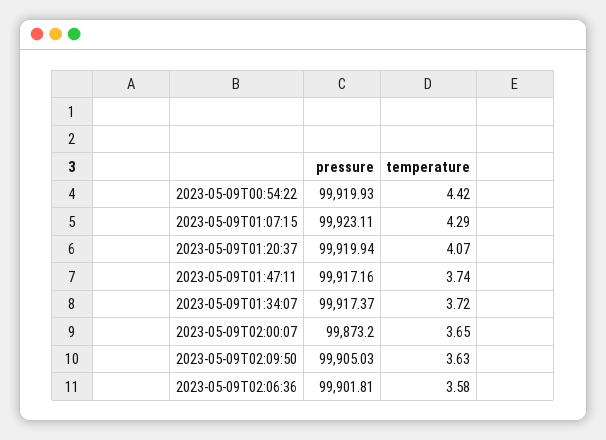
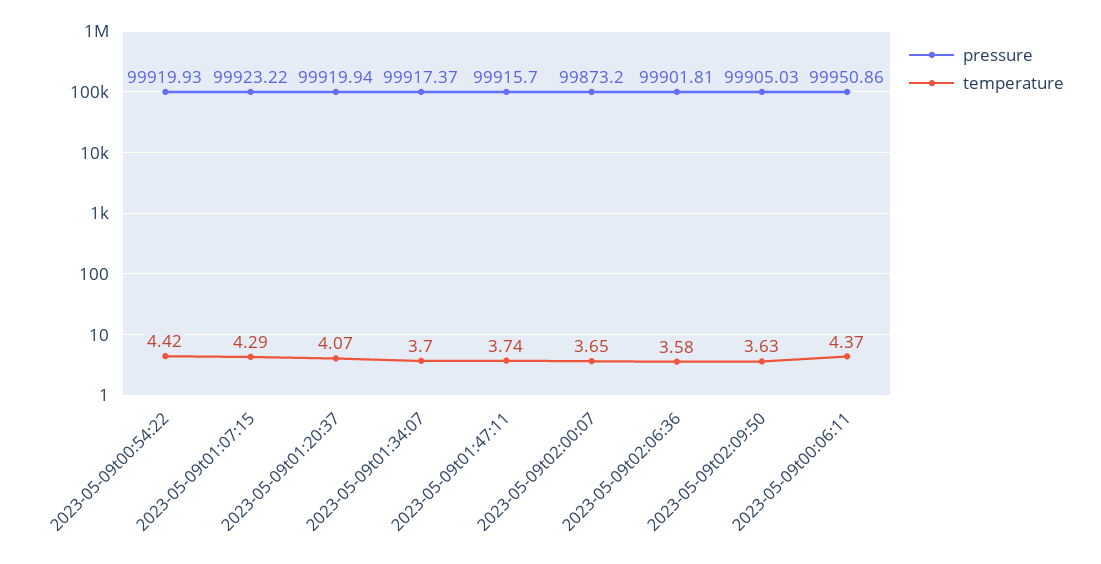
  {
    "pressure": {
      "2023-05-09T00:54:22": 99919.93,
-     "2023-05-09T01:07:15": 99923.11,
+     "2023-05-09T01:07:15": 99923.22,
      "2023-05-09T01:20:37": 99919.94,
-     "2023-05-09T01:47:11": 99917.16,
+     "2023-05-09T01:47:11": 99915.7,
      "2023-05-09T01:34:07": 99917.37,
      "2023-05-09T02:00:07": 99873.2,
      "2023-05-09T02:09:50": 99905.03,
-     "2023-05-09T02:06:36": 99901.81
+     "2023-05-09T02:06:36": 99901.81,
+     "2023-05-09t00:06:11": 99950.86
    },
    "temperature": {
      "2023-05-09T00:54:22": 4.42,
      "2023-05-09T01:07:15": 4.29,
      "2023-05-09T01:20:37": 4.07,
      "2023-05-09T01:47:11": 3.74,
-     "2023-05-09T01:34:07": 3.72,
+     "2023-05-09T01:34:07": 3.7,
      "2023-05-09T02:00:07": 3.65,
      "2023-05-09T02:09:50": 3.63,
-     "2023-05-09T02:06:36": 3.58
+     "2023-05-09T02:06:36": 3.58,
+     "2023-05-09t00:06:11": 4.37
    }
  }

